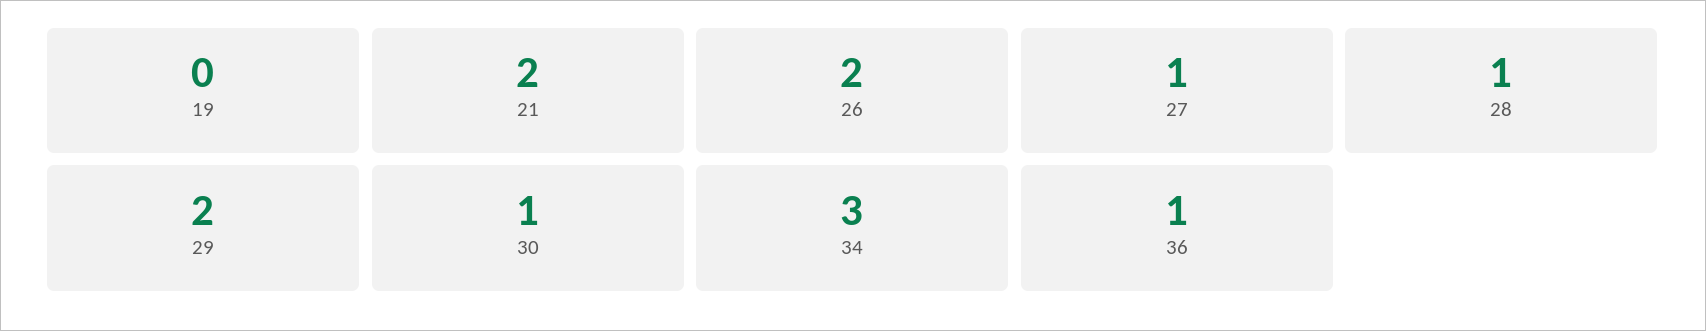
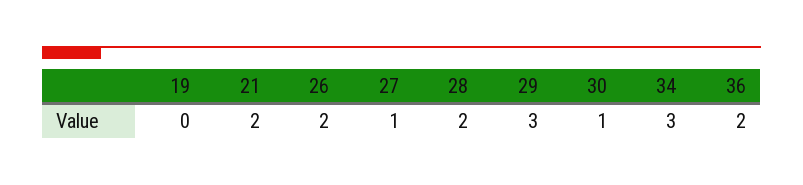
  {
    "19": 0,
    "21": 2,
    "26": 2,
    "27": 1,
-   "28": 1,
+   "28": 2,
-   "29": 2,
+   "29": 3,
    "30": 1,
    "34": 3,
-   "36": 1
+   "36": 2
  }

